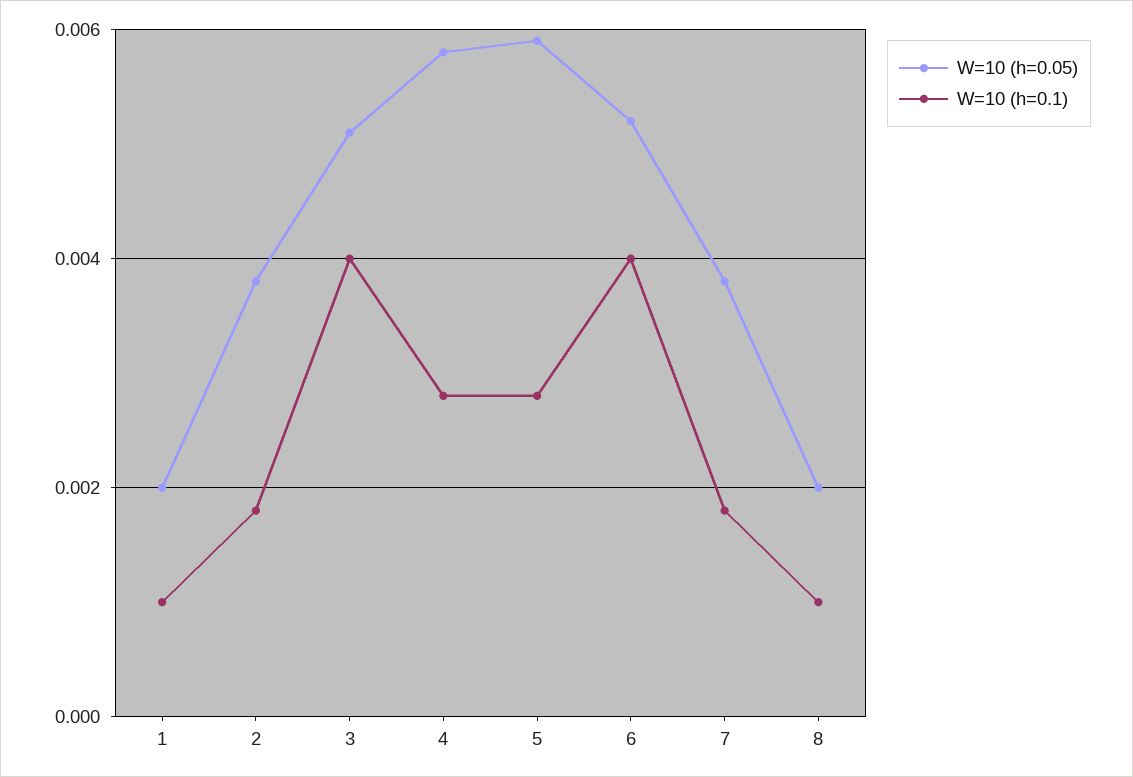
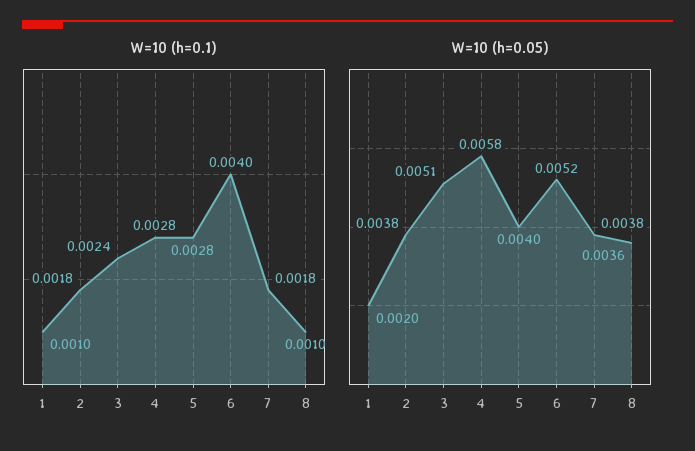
  {
    "W=10 (h=0.05)": {
      "1": 0.002,
      "2": 0.0038,
      "3": 0.0051,
      "4": 0.0058,
-     "5": 0.006,
+     "5": 0.004,
      "6": 0.0052,
      "7": 0.0038,
-     "8": 0.002
+     "8": 0.0036
    },
    "W=10 (h=0.1)": {
      "1": 0.001,
      "2": 0.0018,
-     "3": 0.004,
+     "3": 0.0024,
      "4": 0.0028,
      "5": 0.0028,
      "6": 0.004,
      "7": 0.0018,
      "8": 0.001
    }
  }

